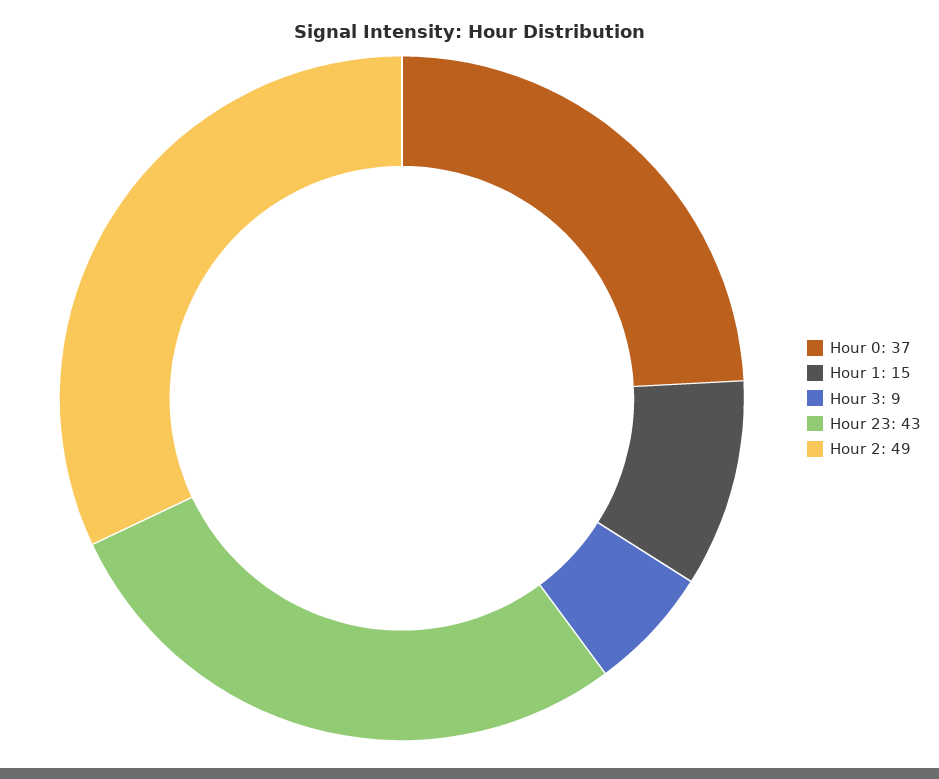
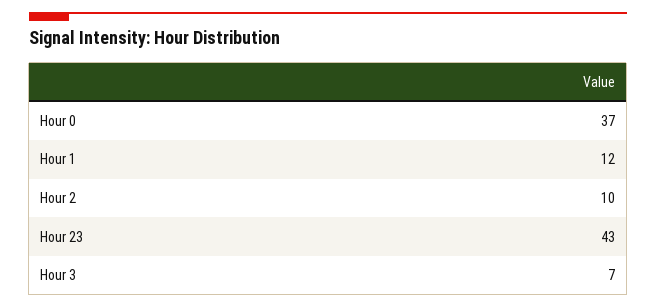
  {
    "Hour 0": 37,
-   "Hour 1": 15,
+   "Hour 1": 12,
-   "Hour 3": 9,
+   "Hour 3": 7,
    "Hour 23": 43,
-   "Hour 2": 49
+   "Hour 2": 10
  }

